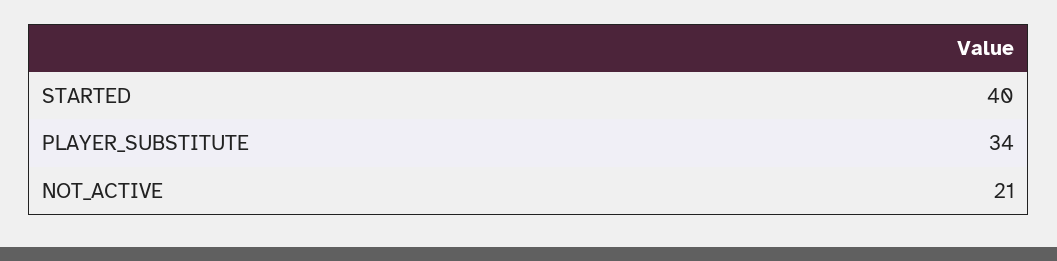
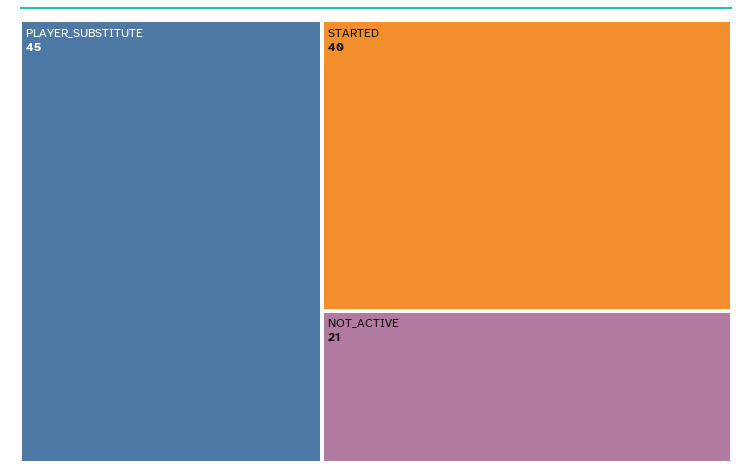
  {
    "STARTED": 40,
-   "PLAYER_SUBSTITUTE": 34,
+   "PLAYER_SUBSTITUTE": 45,
    "NOT_ACTIVE": 21
  }

